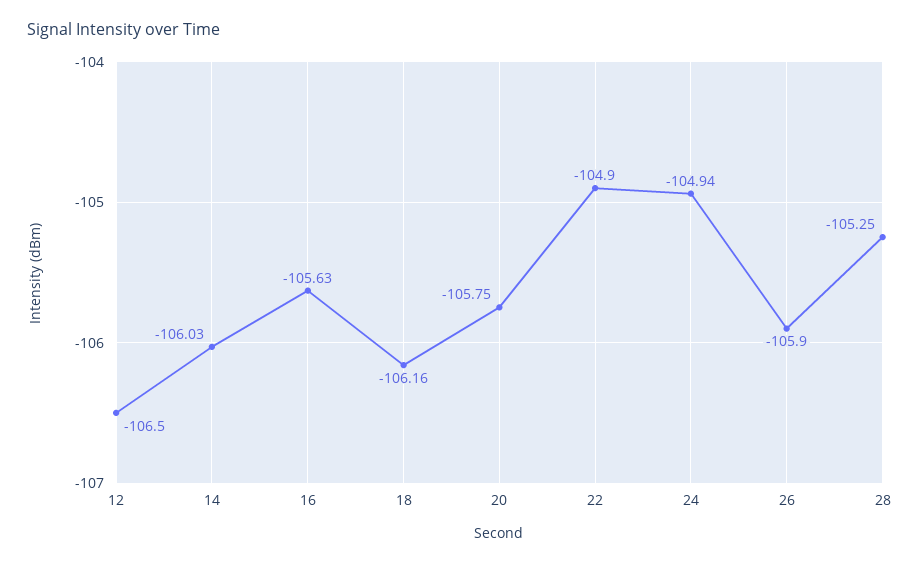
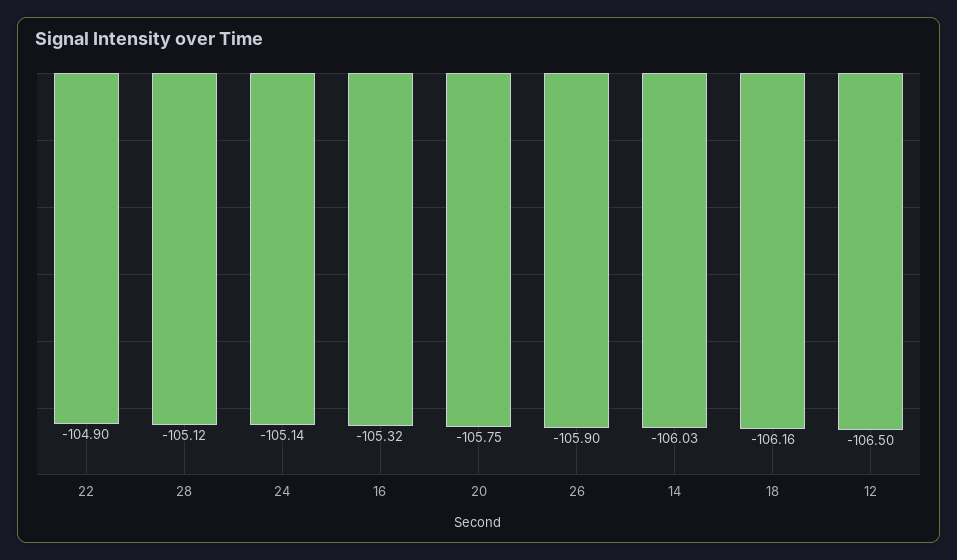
  {
    "12": -106.5,
    "14": -106.03,
-   "16": -105.63,
+   "16": -105.32,
    "18": -106.16,
    "20": -105.75,
    "22": -104.9,
-   "24": -104.94,
+   "24": -105.14,
    "26": -105.9,
-   "28": -105.25
+   "28": -105.12
  }

